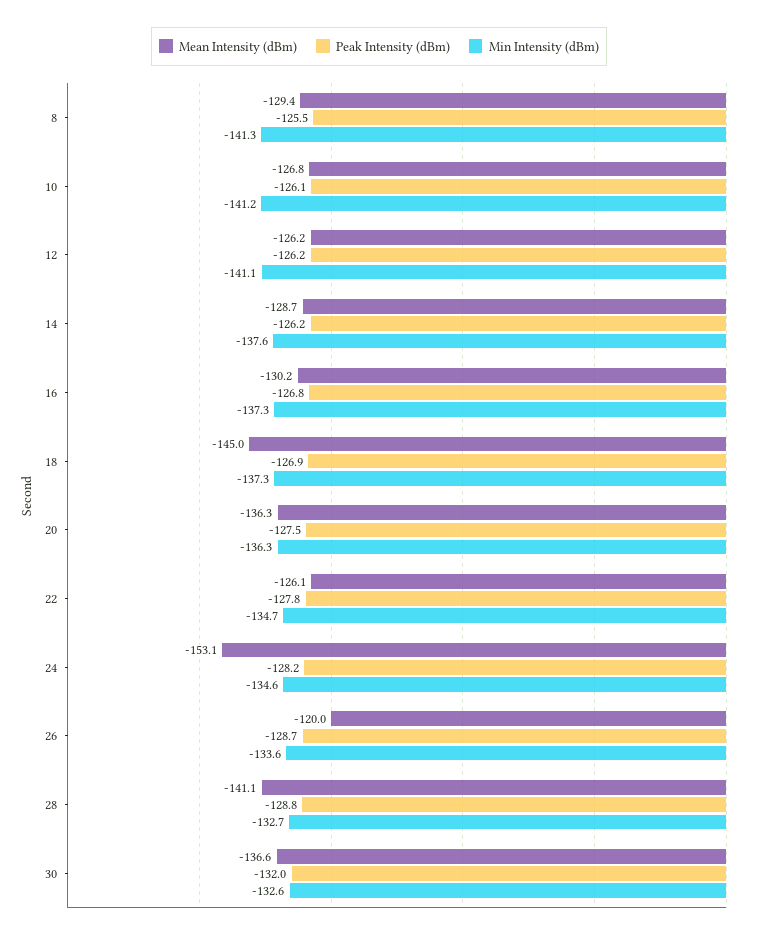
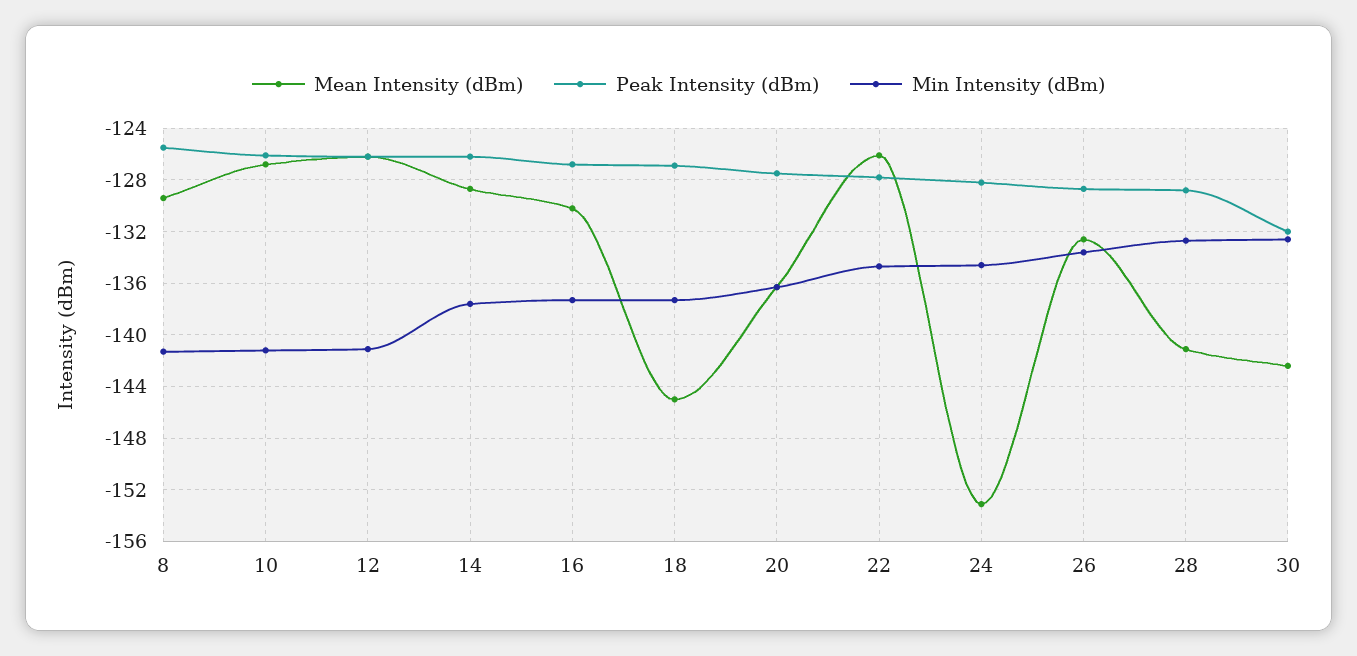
  {
    "Mean Intensity (dBm)": {
      "8": -129.4,
      "10": -126.8,
      "12": -126.2,
      "14": -128.7,
      "16": -130.2,
      "18": -145,
      "20": -136.3,
      "22": -126.1,
      "24": -153.1,
-     "26": -120,
+     "26": -132.5,
      "28": -141.1,
-     "30": -136.6
+     "30": -142.5
    },
    "Peak Intensity (dBm)": {
      "8": -125.5,
      "10": -126.1,
      "12": -126.2,
      "14": -126.2,
      "16": -126.8,
      "18": -126.9,
      "20": -127.5,
      "22": -127.8,
      "24": -128.2,
      "26": -128.7,
      "28": -128.8,
      "30": -132
    },
    "Min Intensity (dBm)": {
      "8": -141.3,
      "10": -141.2,
      "12": -141.1,
      "14": -137.6,
      "16": -137.3,
      "18": -137.3,
      "20": -136.3,
      "22": -134.7,
      "24": -134.6,
      "26": -133.6,
      "28": -132.7,
      "30": -132.6
    }
  }

